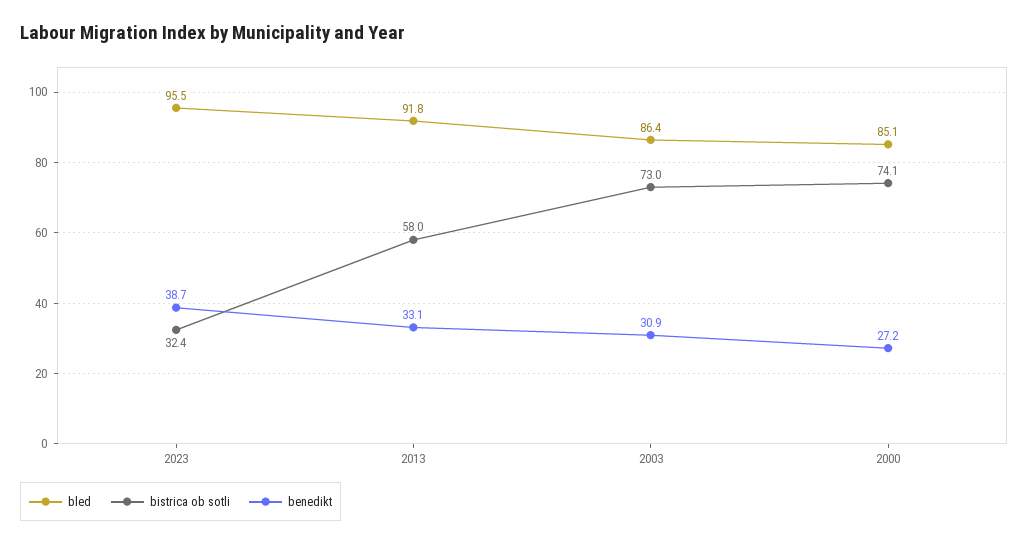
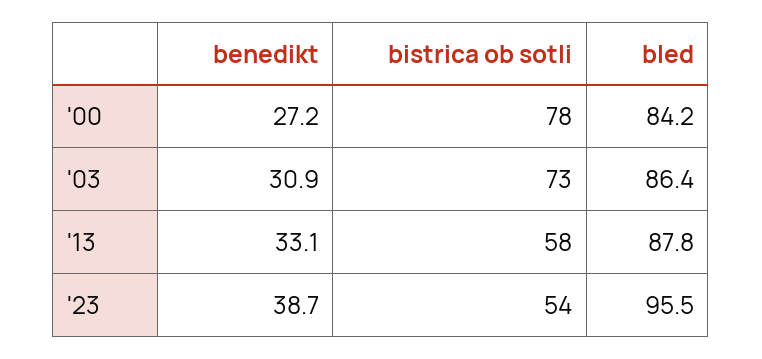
  {
    "bled": {
      "2023": 95.5,
-     "2013": 91.8,
+     "2013": 87.8,
      "2003": 86.4,
-     "2000": 85.1
+     "2000": 84.2
    },
    "bistrica ob sotli": {
-     "2023": 32.4,
+     "2023": 54,
      "2013": 58,
      "2003": 73,
-     "2000": 74.1
+     "2000": 78
    },
    "benedikt": {
      "2023": 38.7,
      "2013": 33.1,
      "2003": 30.9,
      "2000": 27.2
    }
  }

